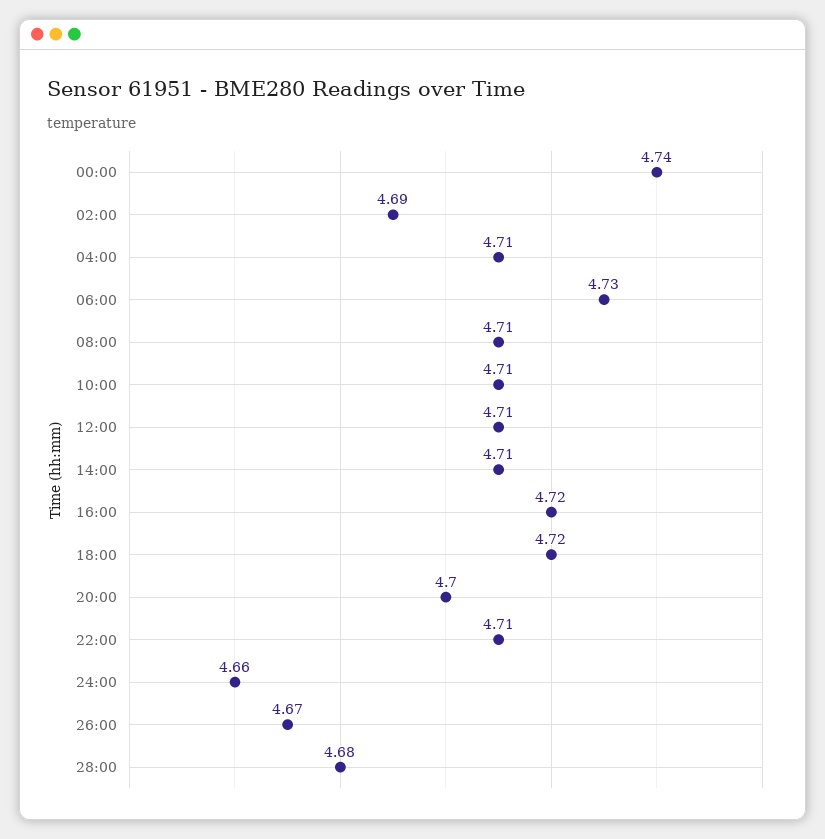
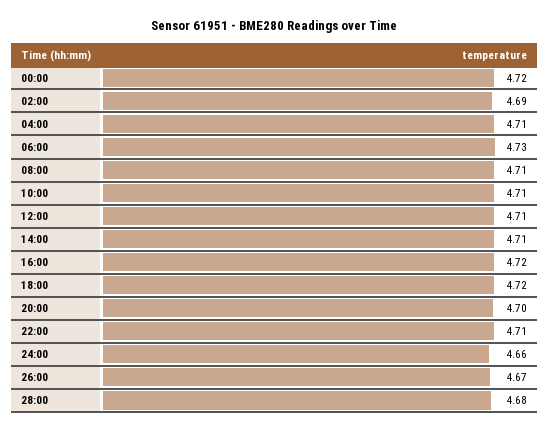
  {
-   "00:00": 4.74,
+   "00:00": 4.72,
    "02:00": 4.69,
    "04:00": 4.71,
    "06:00": 4.73,
    "08:00": 4.71,
    "10:00": 4.71,
    "12:00": 4.71,
    "14:00": 4.71,
    "16:00": 4.72,
    "18:00": 4.72,
    "20:00": 4.7,
    "22:00": 4.71,
    "24:00": 4.66,
    "26:00": 4.67,
    "28:00": 4.68
  }

